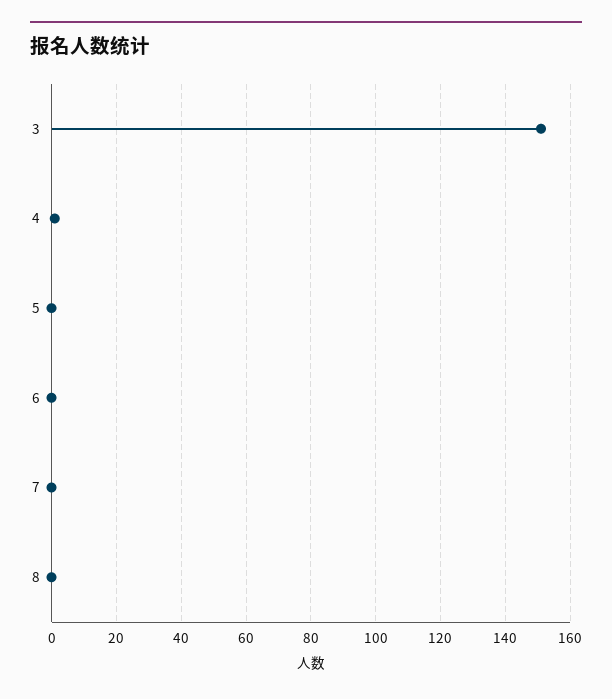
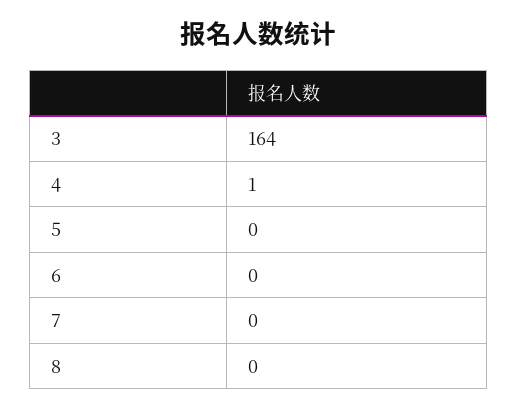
  {
-   "3": 150,
+   "3": 164,
    "4": 1,
    "5": 0,
    "6": 0,
    "7": 0,
    "8": 0
  }

